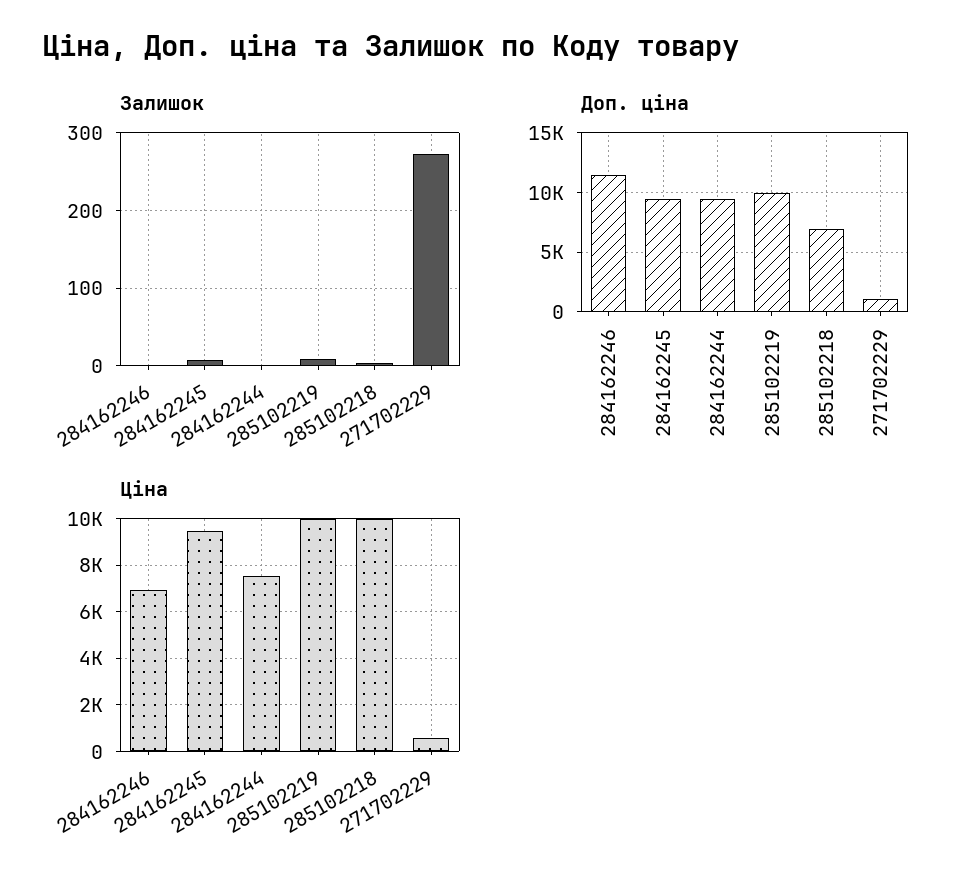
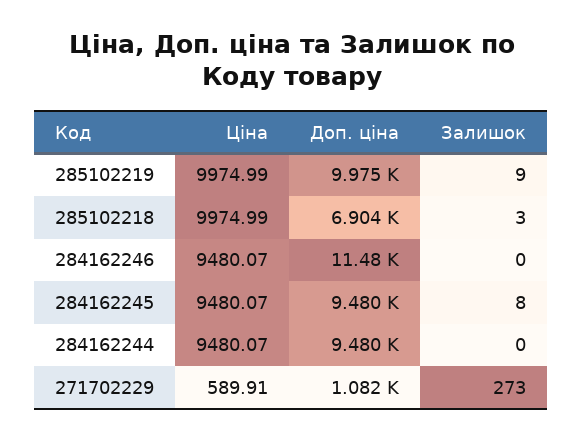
  {
    "Залишок": {
      "284162246": 0,
      "284162245": 8,
      "284162244": 0,
      "285102219": 9,
      "285102218": 3,
      "271702229": 273
    },
    "Доп. ціна": {
      "284162246": 11480,
      "284162245": 9480,
      "284162244": 9480,
      "285102219": 9975,
      "285102218": 6904,
      "271702229": 1082
    },
    "Ціна": {
-     "284162246": 7000,
+     "284162246": 9480.07,
      "284162245": 9480.07,
-     "284162244": 7500,
+     "284162244": 9480.07,
      "285102219": 9974.99,
      "285102218": 9974.99,
      "271702229": 589.91
    }
  }

